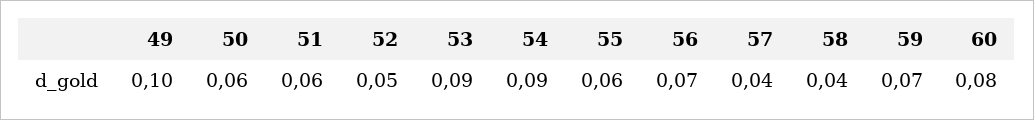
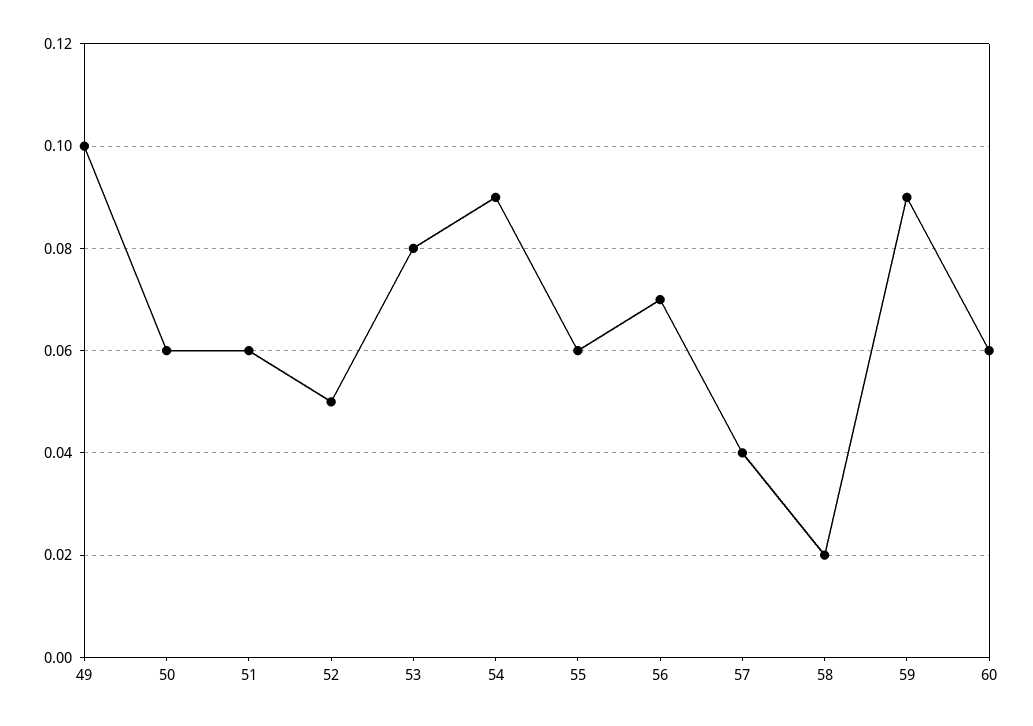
  {
    "49": 0.1,
    "50": 0.06,
    "51": 0.06,
    "52": 0.05,
-   "53": 0.09,
+   "53": 0.08,
    "54": 0.09,
    "55": 0.06,
    "56": 0.07,
    "57": 0.04,
-   "58": 0.04,
+   "58": 0.02,
-   "59": 0.07,
+   "59": 0.09,
-   "60": 0.08
+   "60": 0.06
  }

